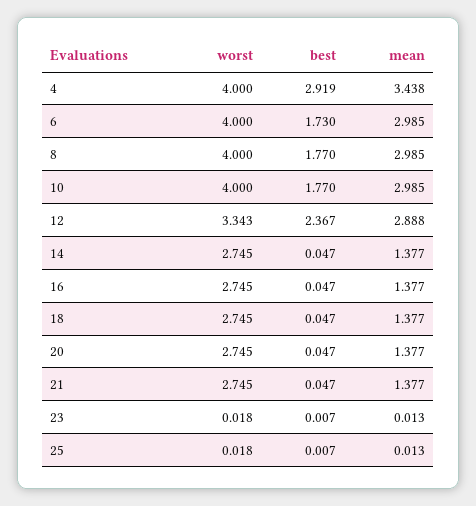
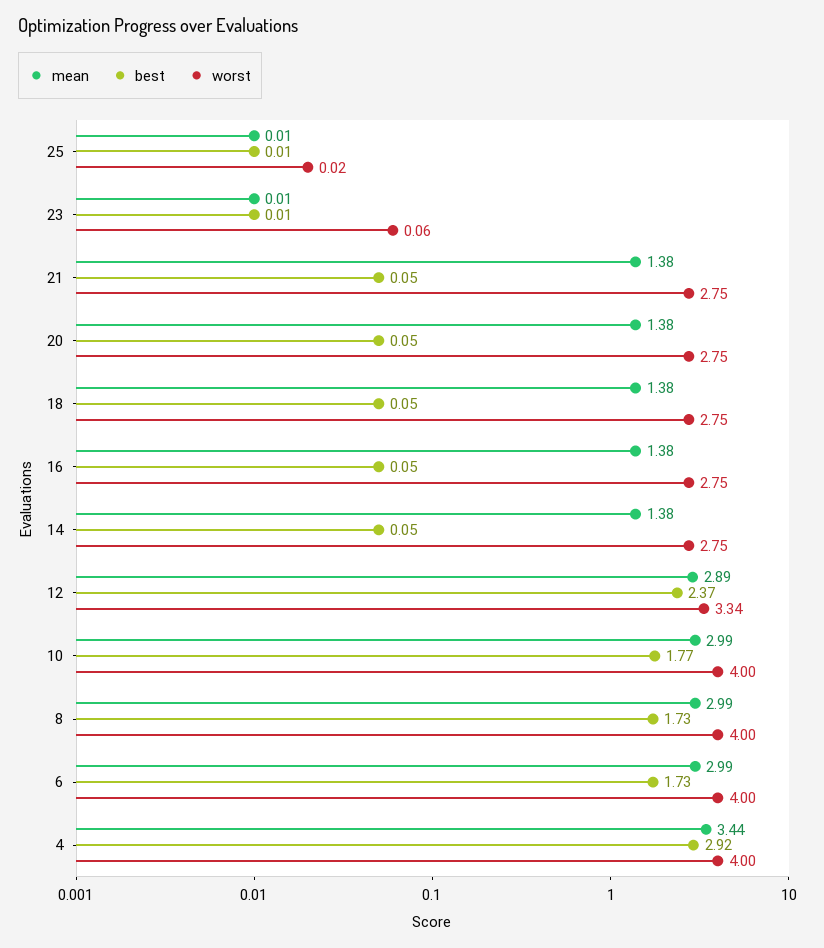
  {
    "worst": {
      "4": 4,
      "6": 4,
      "8": 4,
      "10": 4,
      "12": 3.343,
      "14": 2.745,
      "16": 2.745,
      "18": 2.745,
      "20": 2.745,
      "21": 2.745,
-     "23": 0.018,
+     "23": 0.06,
      "25": 0.018
    },
    "best": {
      "4": 2.919,
      "6": 1.73,
-     "8": 1.77,
+     "8": 1.73,
      "10": 1.77,
      "12": 2.367,
      "14": 0.047,
      "16": 0.047,
      "18": 0.047,
      "20": 0.047,
      "21": 0.047,
      "23": 0.007,
      "25": 0.007
    },
    "mean": {
      "4": 3.438,
      "6": 2.985,
      "8": 2.985,
      "10": 2.985,
      "12": 2.888,
      "14": 1.377,
      "16": 1.377,
      "18": 1.377,
      "20": 1.377,
      "21": 1.377,
      "23": 0.013,
      "25": 0.013
    }
  }

